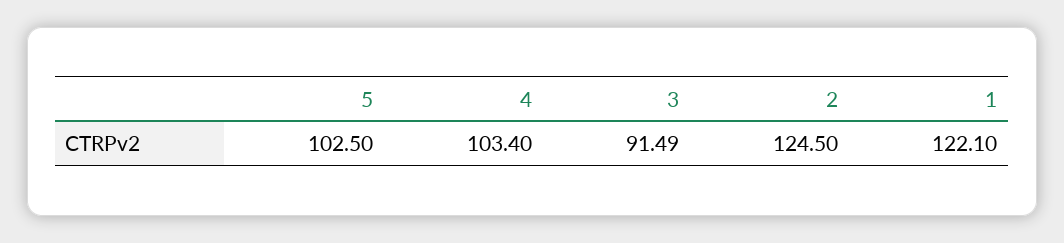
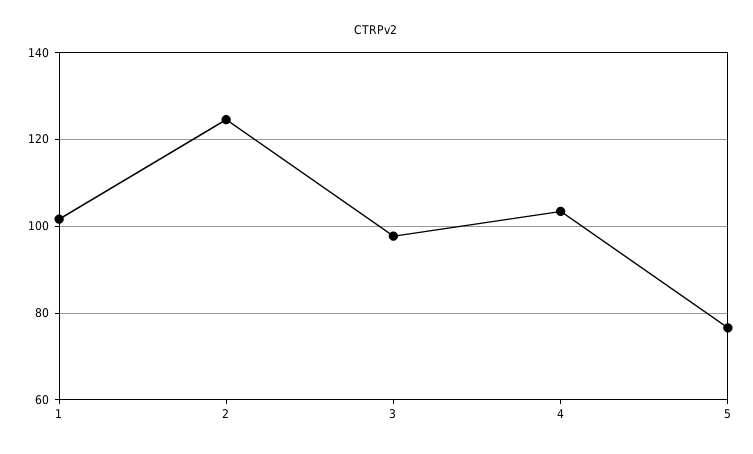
  {
-   "5": 102.5,
+   "5": 76,
    "4": 103.4,
-   "3": 91.49,
+   "3": 98,
    "2": 124.5,
-   "1": 122.1
+   "1": 102
  }

